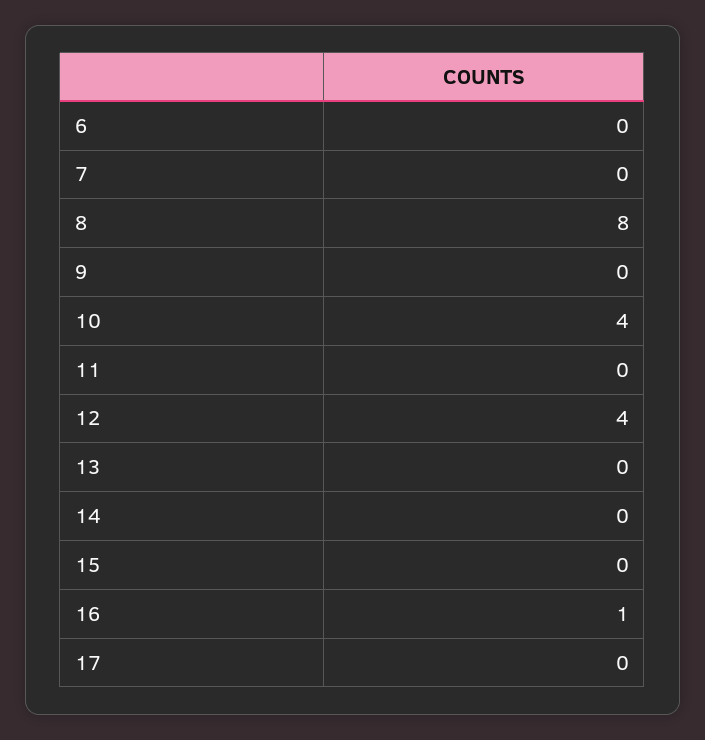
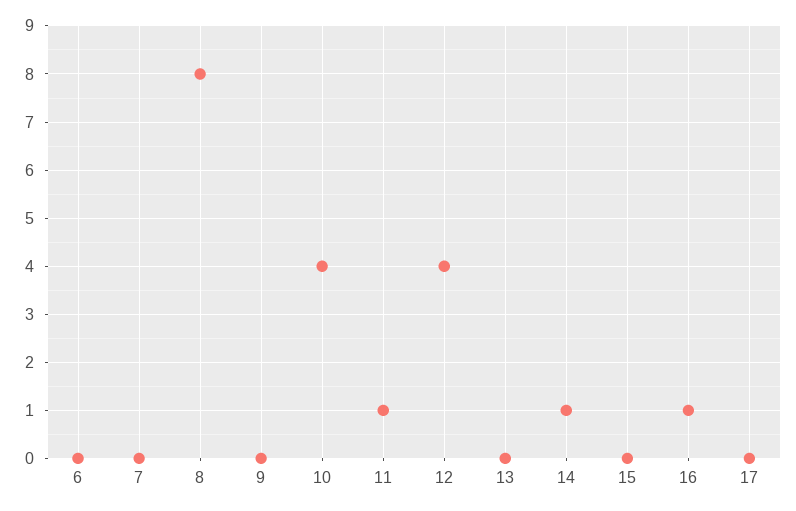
  {
    "6": 0,
    "7": 0,
    "8": 8,
    "9": 0,
    "10": 4,
-   "11": 0,
+   "11": 1,
    "12": 4,
    "13": 0,
-   "14": 0,
+   "14": 1,
    "15": 0,
    "16": 1,
    "17": 0
  }

